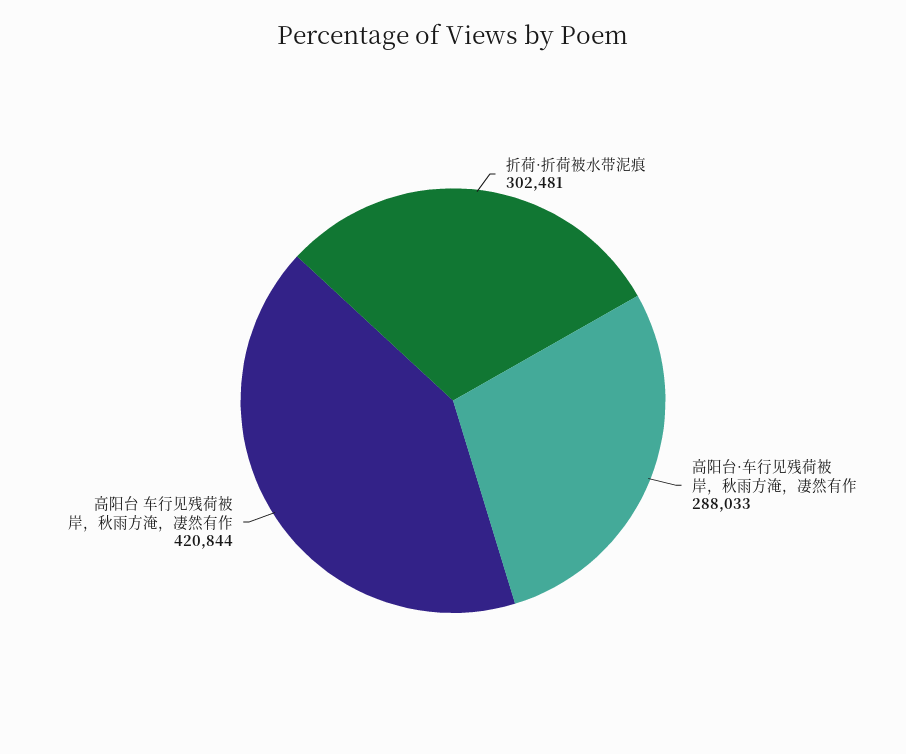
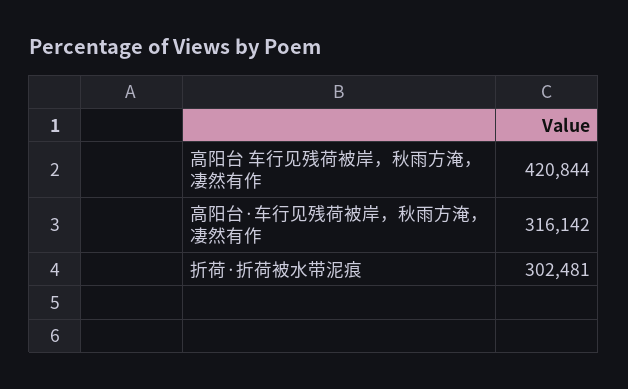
  {
    "折荷·折荷被水带泥痕": 302481,
-   "高阳台·车行见残荷被岸，秋雨方淹，凄然有作": 288033,
+   "高阳台·车行见残荷被岸，秋雨方淹，凄然有作": 316142,
    "高阳台 车行见残荷被岸，秋雨方淹，凄然有作": 420844
  }

